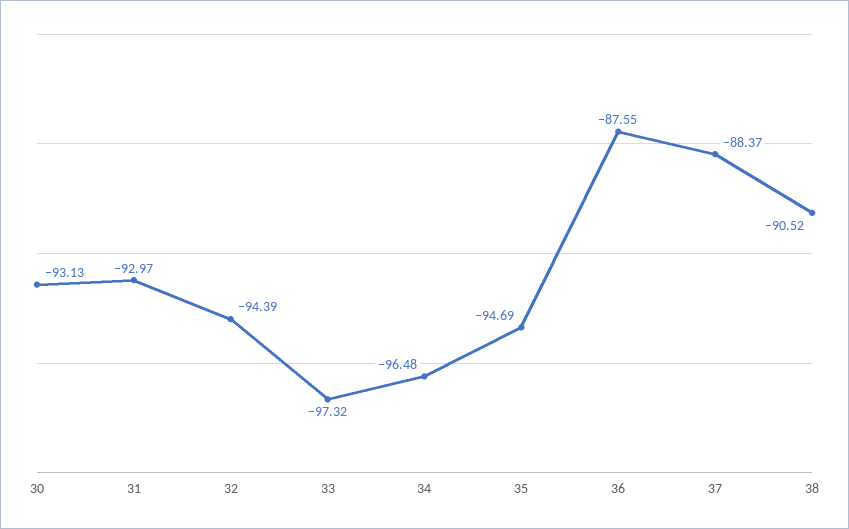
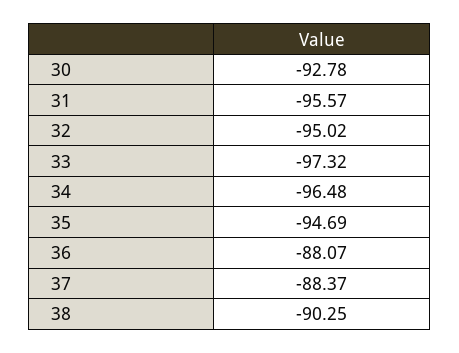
  {
-   "30": -93.13,
+   "30": -92.78,
-   "31": -92.97,
+   "31": -95.57,
-   "32": -94.39,
+   "32": -95.02,
    "33": -97.32,
    "34": -96.48,
    "35": -94.69,
-   "36": -87.55,
+   "36": -88.07,
    "37": -88.37,
-   "38": -90.52
+   "38": -90.25
  }

